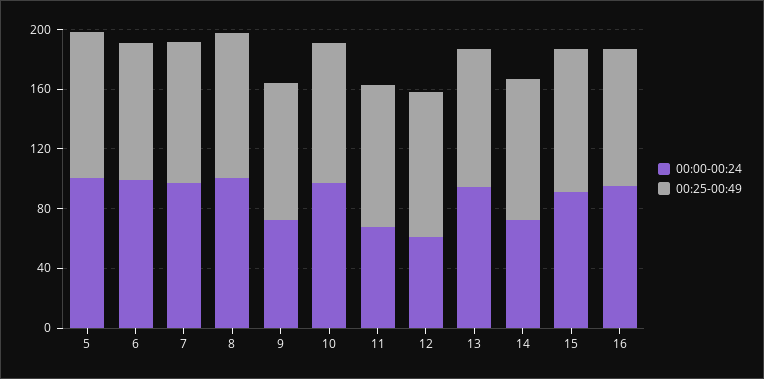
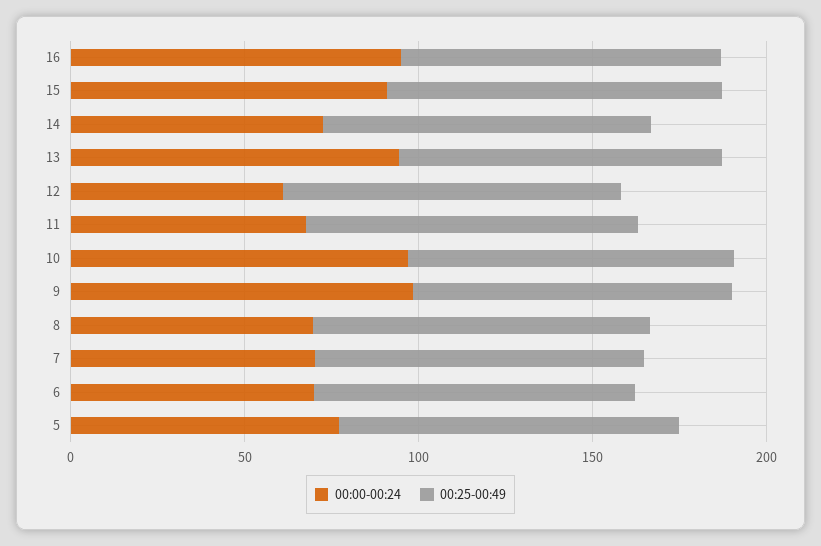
  {
    "00:00-00:24": {
-     "5": 100,
+     "5": 80,
-     "6": 100,
+     "6": 70,
-     "7": 100,
+     "7": 70,
-     "8": 100,
+     "8": 70,
-     "9": 70,
+     "9": 100,
      "10": 100,
      "11": 70,
      "12": 60,
      "13": 90,
      "14": 70,
      "15": 90,
      "16": 90
    },
    "00:25-00:49": {
      "5": 100,
      "6": 90,
      "7": 90,
      "8": 100,
      "9": 90,
      "10": 90,
      "11": 100,
      "12": 100,
      "13": 90,
      "14": 90,
      "15": 100,
      "16": 90
    }
  }

